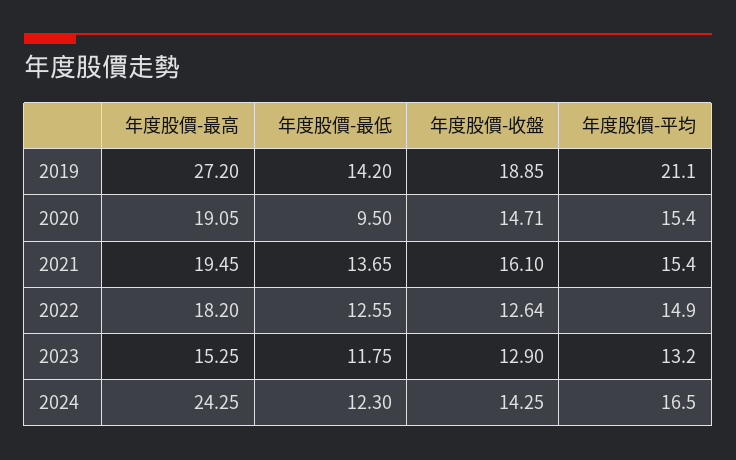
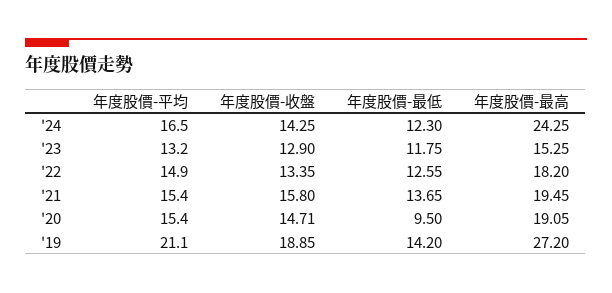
  {
    "年度股價-最高": {
      "2019": 27.2,
      "2020": 19.05,
      "2021": 19.45,
      "2022": 18.2,
      "2023": 15.25,
      "2024": 24.25
    },
    "年度股價-最低": {
      "2019": 14.2,
      "2020": 9.5,
      "2021": 13.65,
      "2022": 12.55,
      "2023": 11.75,
      "2024": 12.3
    },
    "年度股價-收盤": {
      "2019": 18.85,
      "2020": 14.71,
-     "2021": 16.1,
+     "2021": 15.8,
-     "2022": 12.64,
+     "2022": 13.35,
      "2023": 12.9,
      "2024": 14.25
    },
    "年度股價-平均": {
      "2019": 21.1,
      "2020": 15.4,
      "2021": 15.4,
      "2022": 14.9,
      "2023": 13.2,
      "2024": 16.5
    }
  }

